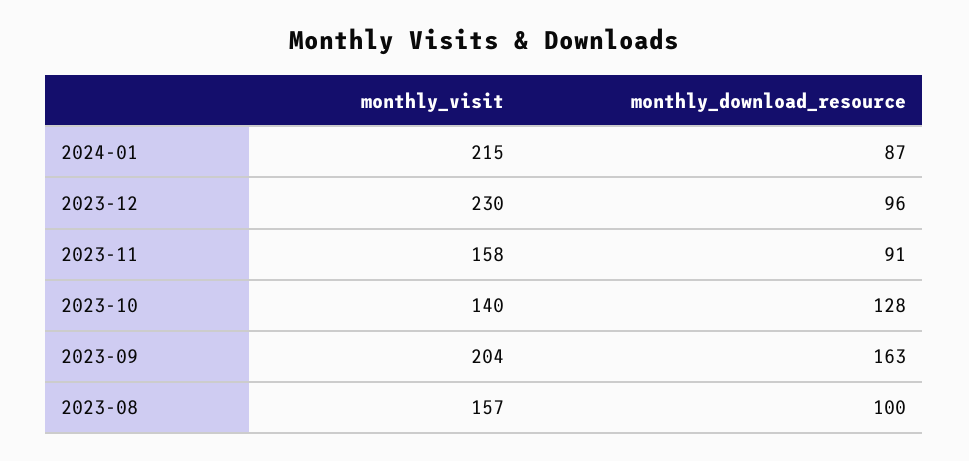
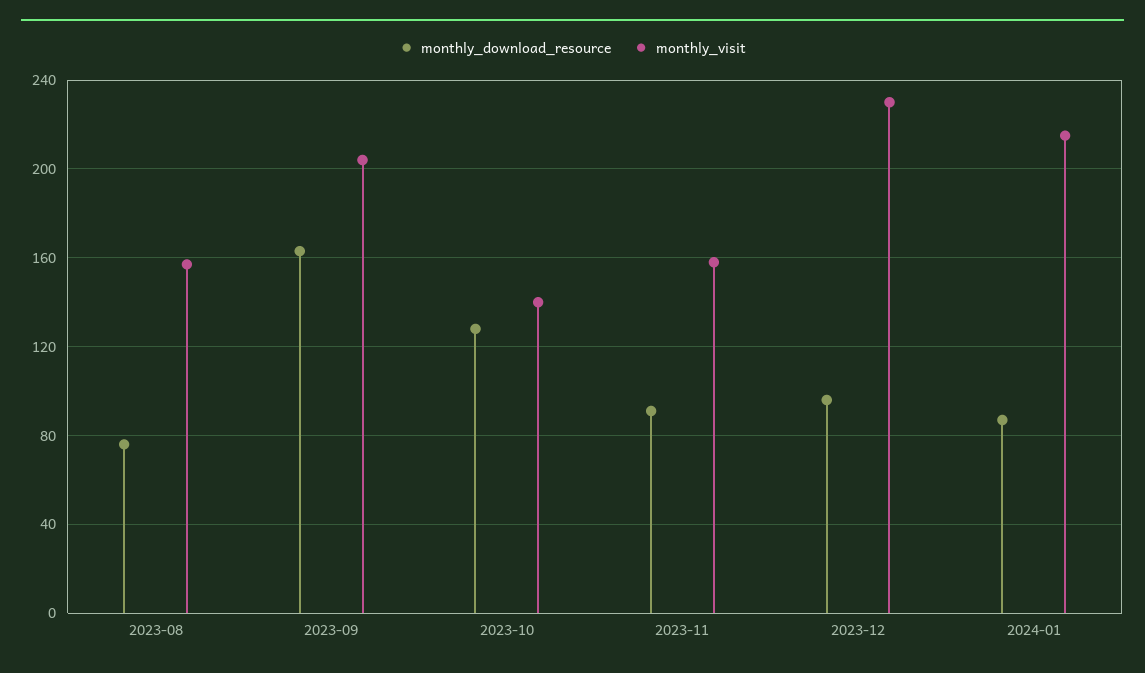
  {
    "monthly_visit": {
      "2024-01": 215,
      "2023-12": 230,
      "2023-11": 158,
      "2023-10": 140,
      "2023-09": 204,
      "2023-08": 157
    },
    "monthly_download_resource": {
      "2024-01": 87,
      "2023-12": 96,
      "2023-11": 91,
      "2023-10": 128,
      "2023-09": 163,
-     "2023-08": 100
+     "2023-08": 75
    }
  }

